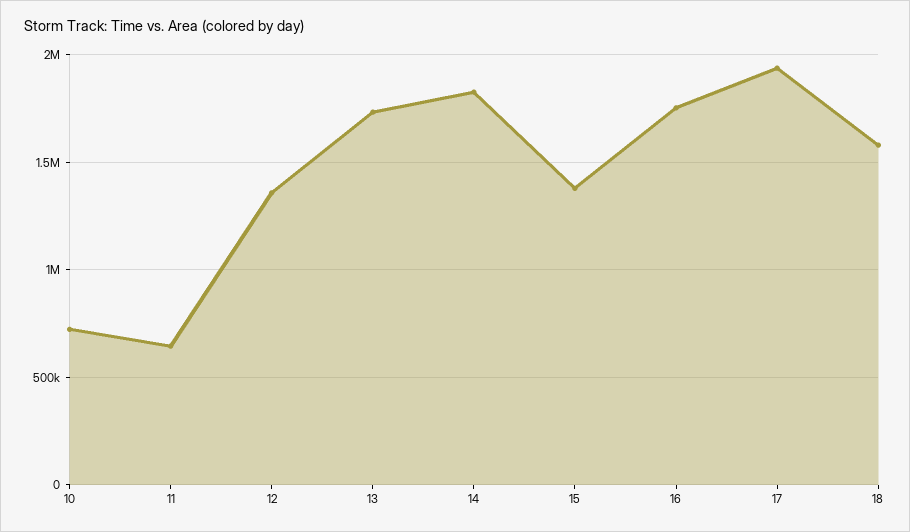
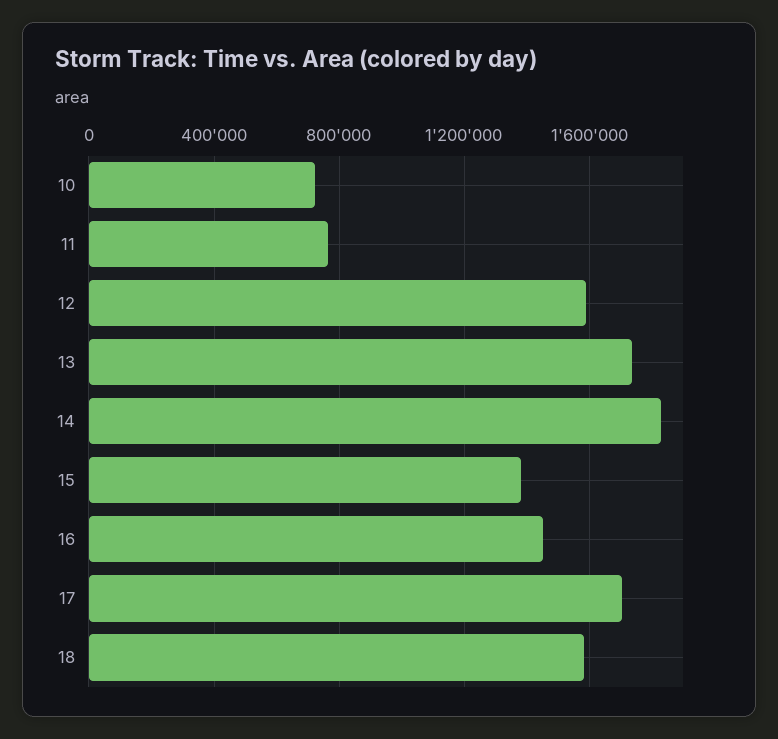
  {
    "10": 700000,
-   "11": 650000,
+   "11": 750000,
-   "12": 1350000,
+   "12": 1600000,
    "13": 1750000,
    "14": 1850000,
    "15": 1400000,
-   "16": 1750000,
+   "16": 1450000,
-   "17": 1950000,
+   "17": 1700000,
    "18": 1600000
  }

